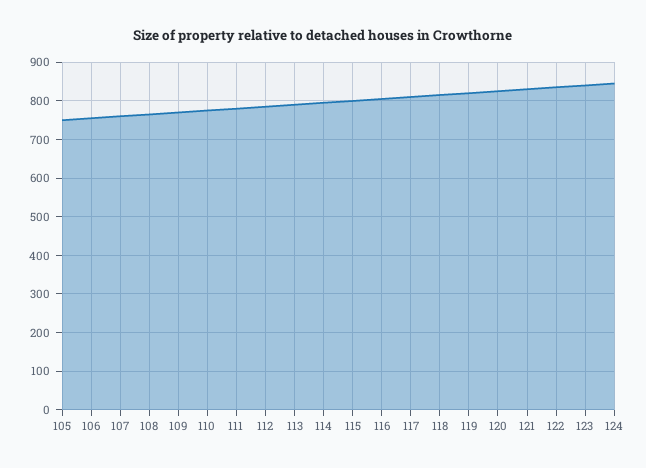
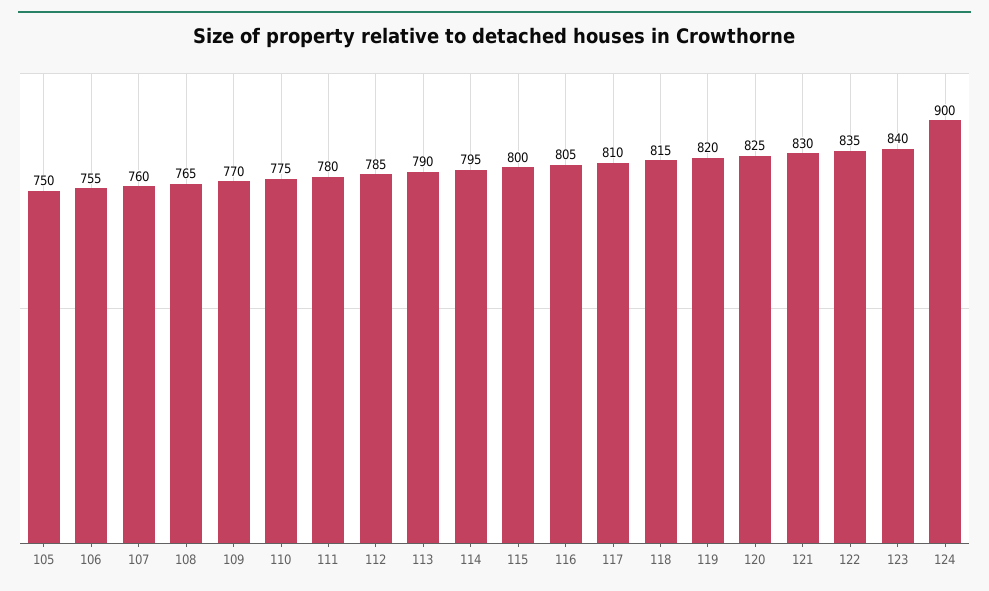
  {
    "105": 750,
    "106": 755,
    "107": 760,
    "108": 765,
    "109": 770,
    "110": 775,
    "111": 780,
    "112": 785,
    "113": 790,
    "114": 795,
    "115": 800,
    "116": 805,
    "117": 810,
    "118": 815,
    "119": 820,
    "120": 825,
    "121": 830,
    "122": 835,
    "123": 840,
-   "124": 840
+   "124": 900
  }

